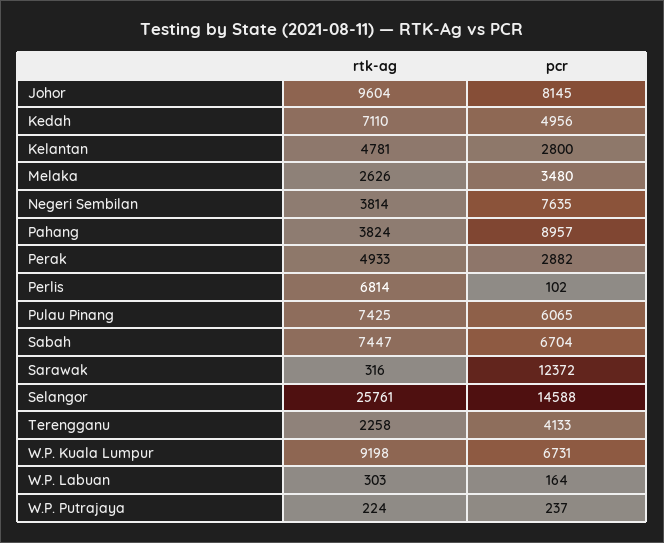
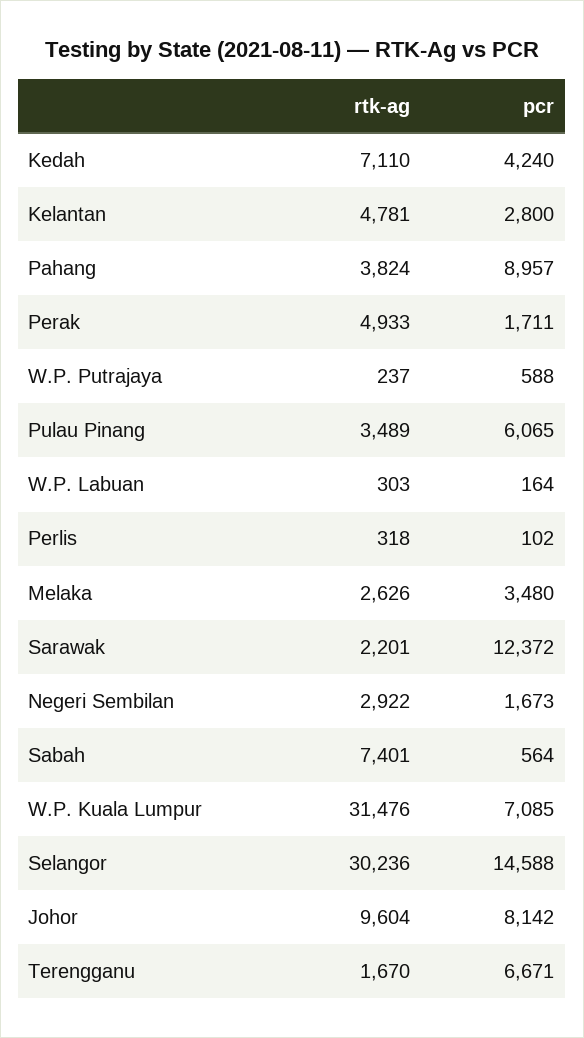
  {
    "rtk-ag": {
      "Johor": 9604,
      "Kedah": 7110,
      "Kelantan": 4781,
      "Melaka": 2626,
-     "Negeri Sembilan": 3814,
+     "Negeri Sembilan": 2922,
      "Pahang": 3824,
      "Perak": 4933,
-     "Perlis": 6814,
+     "Perlis": 318,
-     "Pulau Pinang": 7425,
+     "Pulau Pinang": 3489,
-     "Sabah": 7447,
+     "Sabah": 7401,
-     "Sarawak": 316,
+     "Sarawak": 2201,
-     "Selangor": 25761,
+     "Selangor": 30236,
-     "Terengganu": 2258,
+     "Terengganu": 1670,
-     "W.P. Kuala Lumpur": 9198,
+     "W.P. Kuala Lumpur": 31476,
      "W.P. Labuan": 303,
-     "W.P. Putrajaya": 224
+     "W.P. Putrajaya": 237
    },
    "pcr": {
-     "Johor": 8145,
+     "Johor": 8142,
-     "Kedah": 4956,
+     "Kedah": 4240,
      "Kelantan": 2800,
      "Melaka": 3480,
-     "Negeri Sembilan": 7635,
+     "Negeri Sembilan": 1673,
      "Pahang": 8957,
-     "Perak": 2882,
+     "Perak": 1711,
      "Perlis": 102,
      "Pulau Pinang": 6065,
-     "Sabah": 6704,
+     "Sabah": 564,
      "Sarawak": 12372,
      "Selangor": 14588,
-     "Terengganu": 4133,
+     "Terengganu": 6671,
-     "W.P. Kuala Lumpur": 6731,
+     "W.P. Kuala Lumpur": 7085,
      "W.P. Labuan": 164,
-     "W.P. Putrajaya": 237
+     "W.P. Putrajaya": 588
    }
  }

